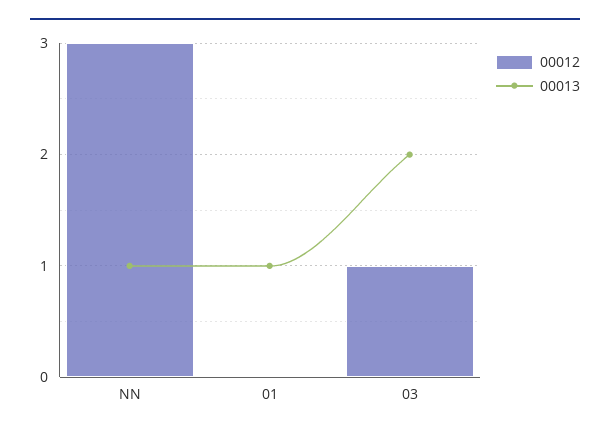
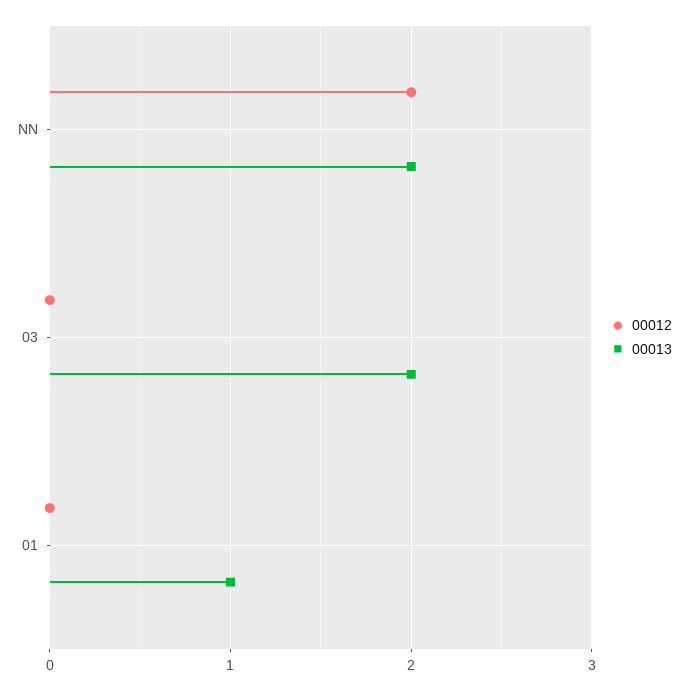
  {
    "00012": {
-     "NN": 3,
+     "NN": 2,
      "01": 0,
-     "03": 1
+     "03": 0
    },
    "00013": {
-     "NN": 1,
+     "NN": 2,
      "01": 1,
      "03": 2
    }
  }

